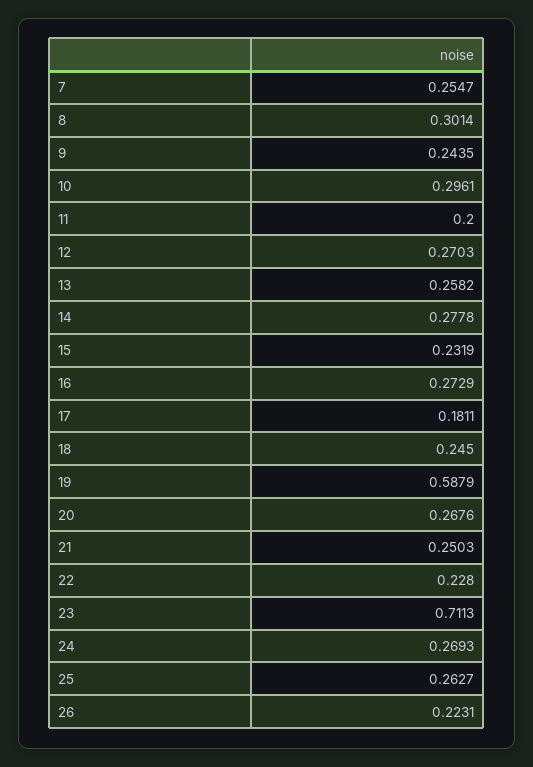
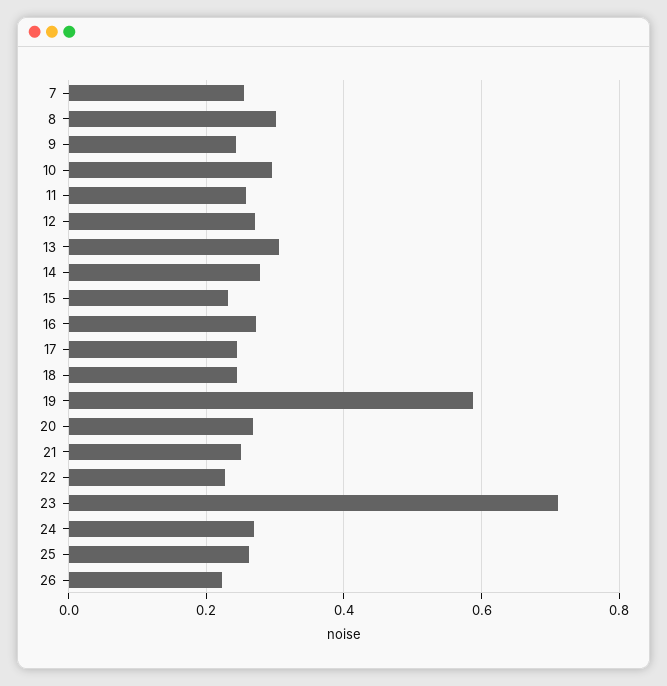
  {
    "7": 0.2547,
    "8": 0.3014,
    "9": 0.2435,
    "10": 0.2961,
-   "11": 0.2,
+   "11": 0.26,
    "12": 0.2703,
-   "13": 0.2582,
+   "13": 0.3,
    "14": 0.2778,
    "15": 0.2319,
    "16": 0.2729,
-   "17": 0.1811,
+   "17": 0.24,
    "18": 0.245,
    "19": 0.5879,
    "20": 0.2676,
    "21": 0.2503,
    "22": 0.228,
    "23": 0.7113,
    "24": 0.2693,
    "25": 0.2627,
    "26": 0.2231
  }

